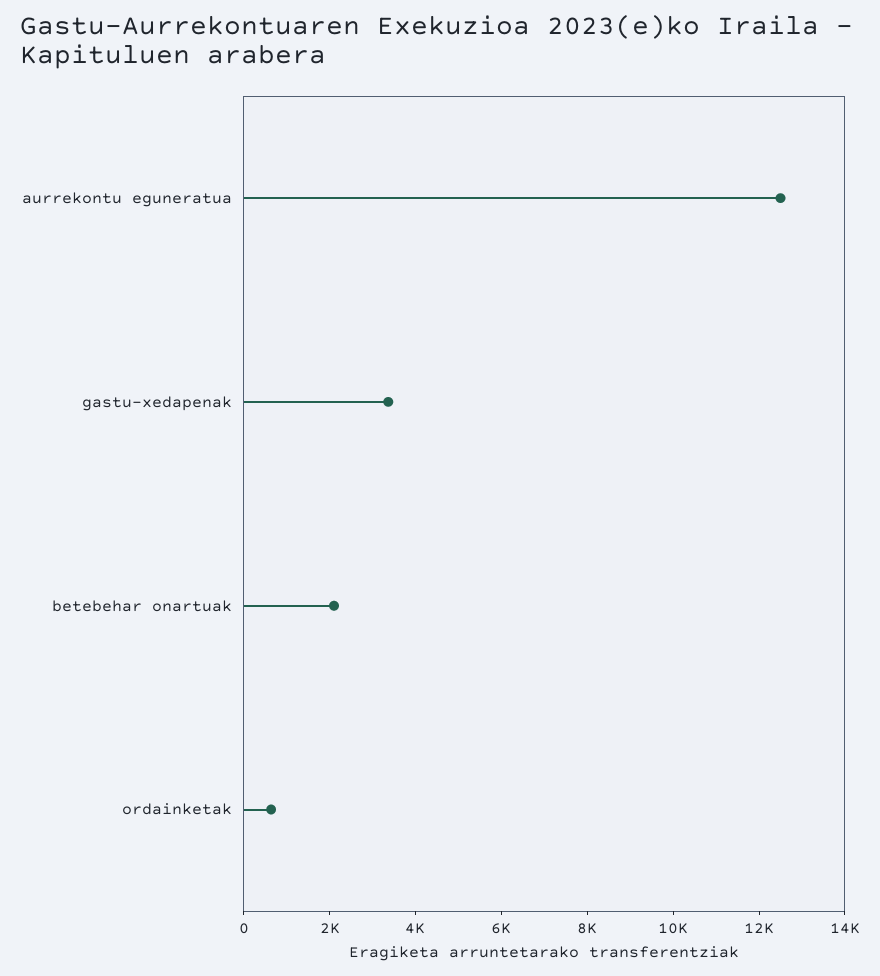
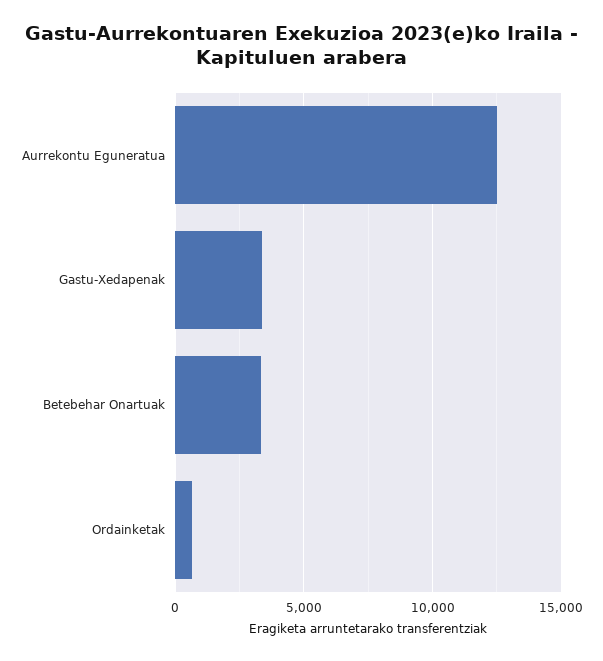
  {
    "aurrekontu eguneratua": 12500,
    "gastu-xedapenak": 3500,
-   "betebehar onartuak": 2000,
+   "betebehar onartuak": 3500,
    "ordainketak": 500
  }

